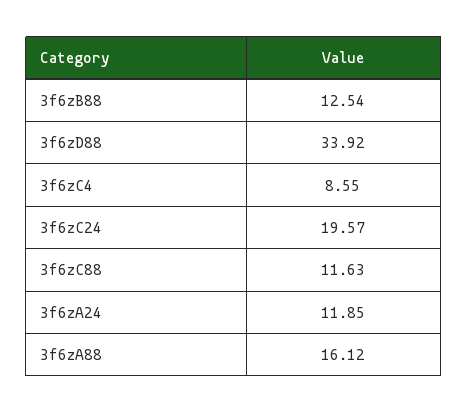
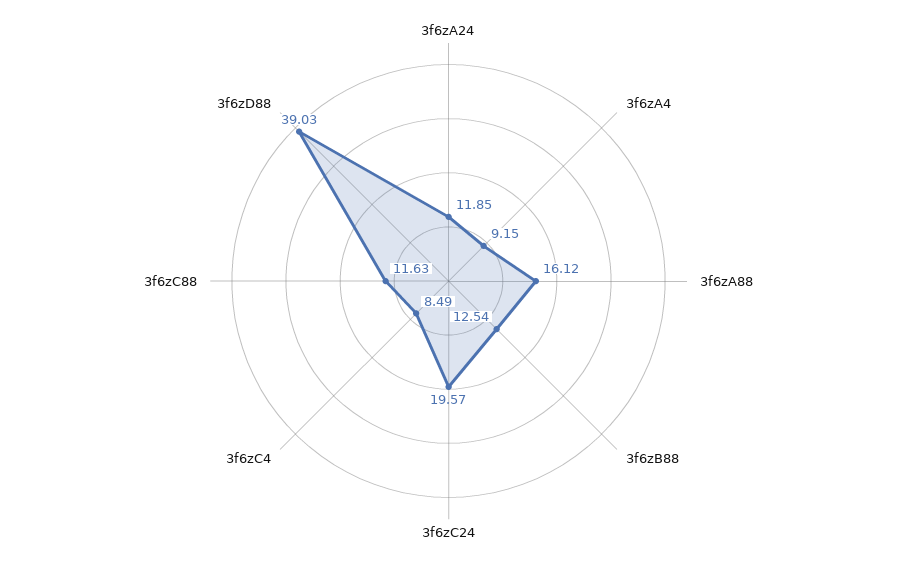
  {
    "3f6zB88": 12.54,
-   "3f6zD88": 33.92,
+   "3f6zD88": 39.03,
-   "3f6zC4": 8.55,
+   "3f6zC4": 8.49,
    "3f6zC24": 19.57,
    "3f6zC88": 11.63,
    "3f6zA24": 11.85,
-   "3f6zA88": 16.12
+   "3f6zA88": 16.12,
+   "3f6zA4": 9.15
  }

